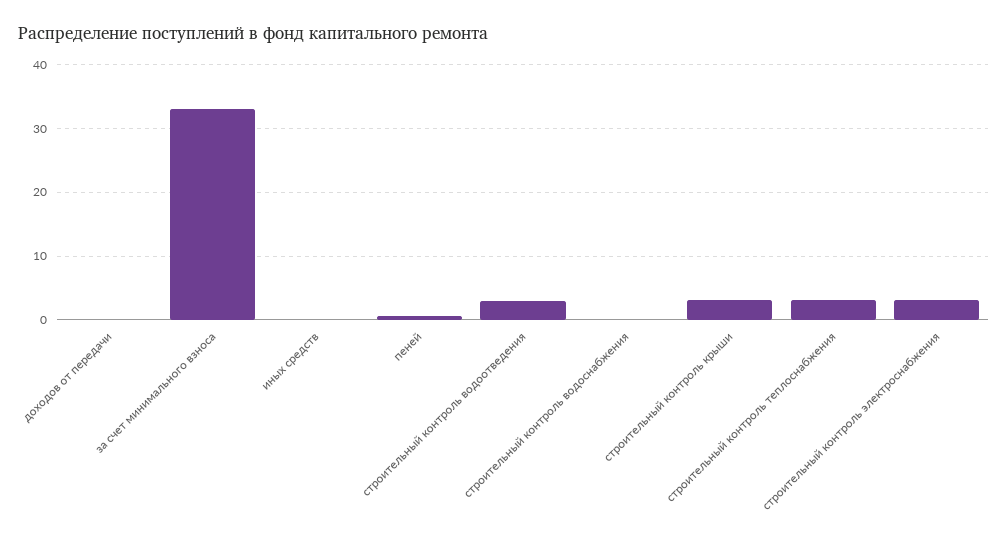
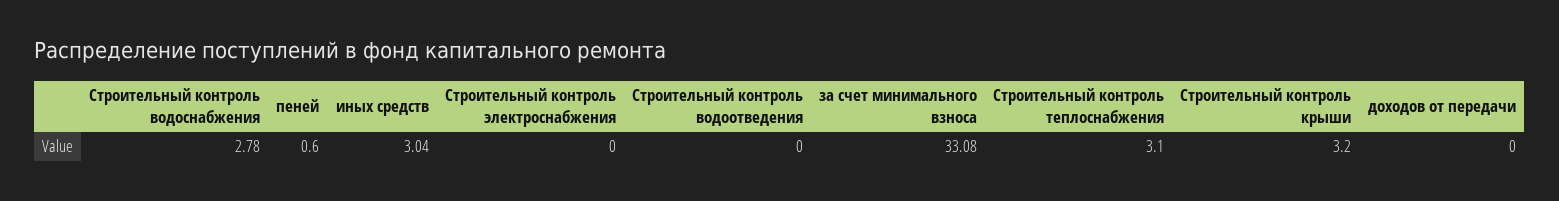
  {
    "доходов от передачи": 0,
    "за счет минимального взноса": 33.08,
-   "иных средств": 0,
+   "иных средств": 3.04,
    "пеней": 0.6,
-   "строительный контроль водоотведения": 3,
+   "строительный контроль водоотведения": 0,
-   "строительный контроль водоснабжения": 0,
+   "строительный контроль водоснабжения": 2.78,
    "строительный контроль крыши": 3.2,
    "строительный контроль теплоснабжения": 3.1,
-   "строительный контроль электроснабжения": 3
+   "строительный контроль электроснабжения": 0
  }

